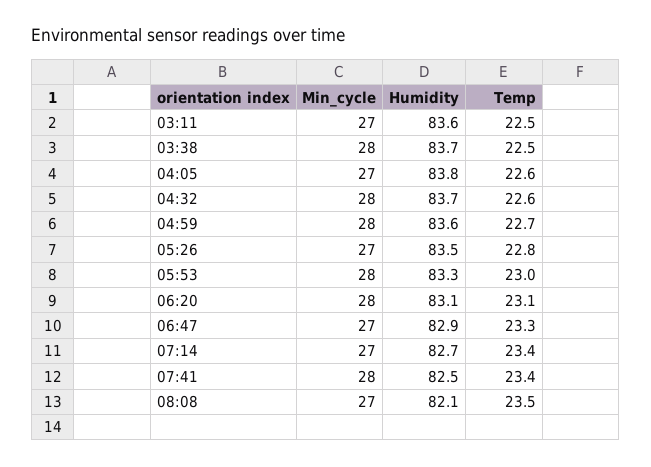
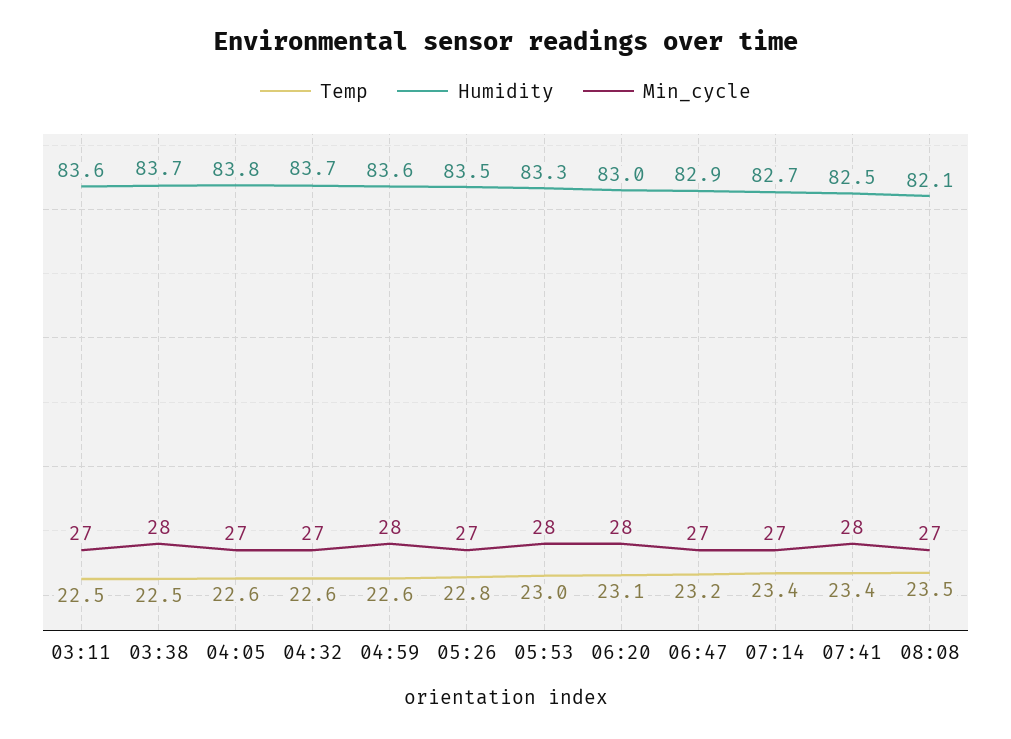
  {
    "Min_cycle": {
      "03:11": 27,
      "03:38": 28,
      "04:05": 27,
-     "04:32": 28,
+     "04:32": 27,
      "04:59": 28,
      "05:26": 27,
      "05:53": 28,
      "06:20": 28,
      "06:47": 27,
      "07:14": 27,
      "07:41": 28,
      "08:08": 27
    },
    "Humidity": {
      "03:11": 83.6,
      "03:38": 83.7,
      "04:05": 83.8,
      "04:32": 83.7,
      "04:59": 83.6,
      "05:26": 83.5,
      "05:53": 83.3,
-     "06:20": 83.1,
+     "06:20": 83,
      "06:47": 82.9,
      "07:14": 82.7,
      "07:41": 82.5,
      "08:08": 82.1
    },
    "Temp": {
      "03:11": 22.5,
      "03:38": 22.5,
      "04:05": 22.6,
      "04:32": 22.6,
-     "04:59": 22.7,
+     "04:59": 22.6,
      "05:26": 22.8,
      "05:53": 23,
      "06:20": 23.1,
-     "06:47": 23.3,
+     "06:47": 23.2,
      "07:14": 23.4,
      "07:41": 23.4,
      "08:08": 23.5
    }
  }

